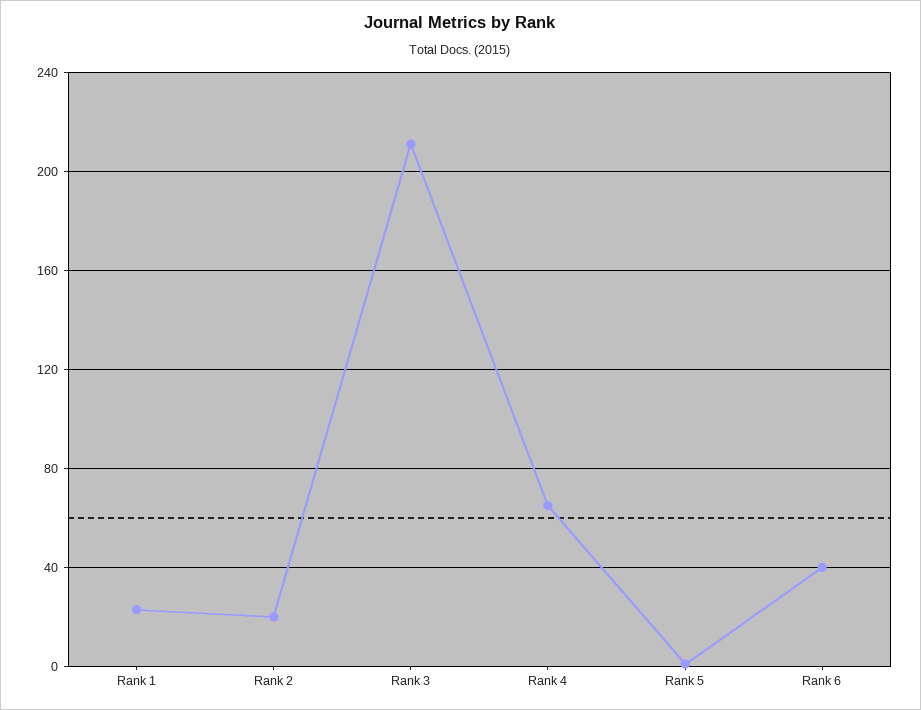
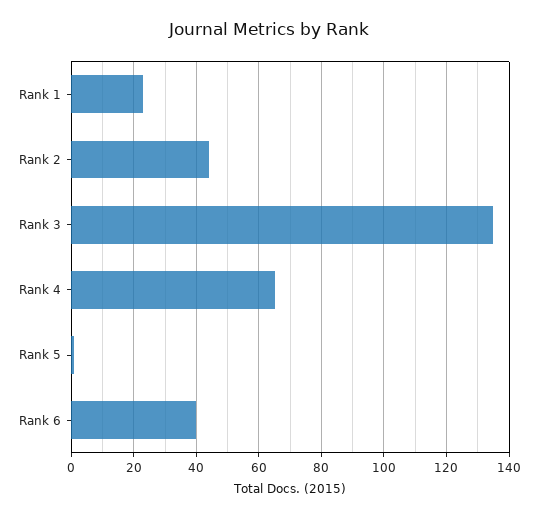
  {
    "Rank 1": 25,
-   "Rank 2": 20,
+   "Rank 2": 45,
-   "Rank 3": 210,
+   "Rank 3": 135,
    "Rank 4": 65,
    "Rank 5": 0,
    "Rank 6": 40
  }

